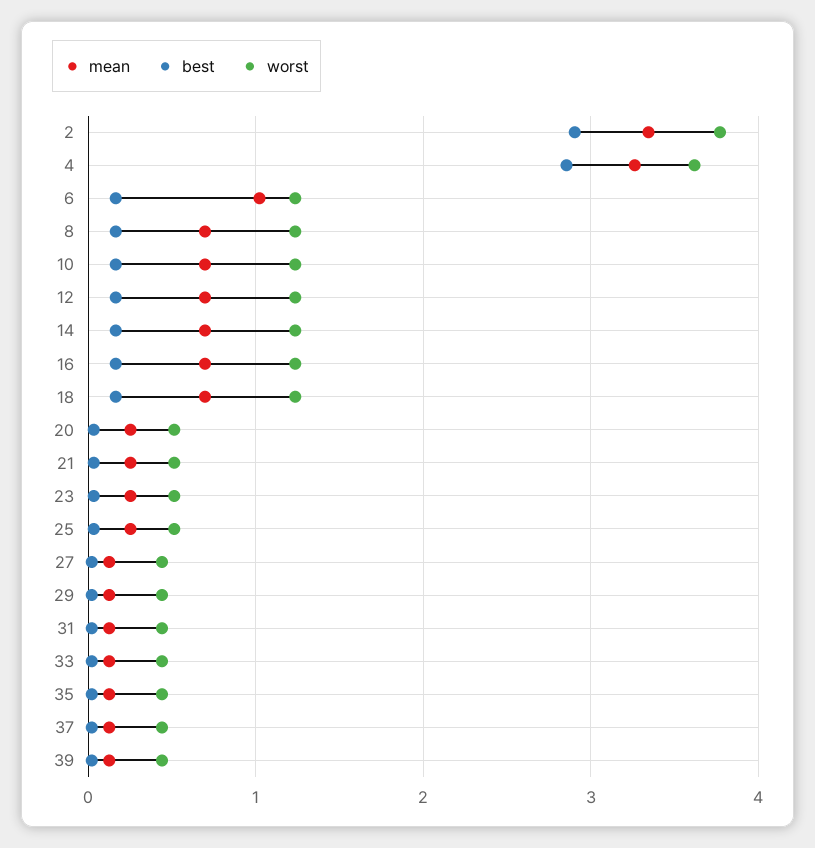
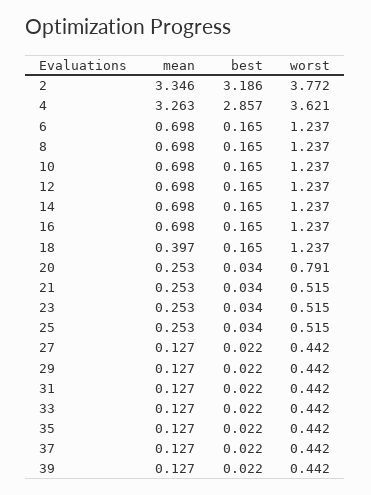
  {
    "mean": {
      "2": 3.346,
      "4": 3.263,
-     "6": 1,
+     "6": 0.698,
      "8": 0.698,
      "10": 0.698,
      "12": 0.698,
      "14": 0.698,
      "16": 0.698,
-     "18": 0.7,
+     "18": 0.397,
      "20": 0.253,
      "21": 0.253,
      "23": 0.253,
      "25": 0.253,
      "27": 0.127,
      "29": 0.127,
      "31": 0.127,
      "33": 0.127,
      "35": 0.127,
      "37": 0.127,
      "39": 0.127
    },
    "best": {
-     "2": 2.9,
+     "2": 3.186,
      "4": 2.857,
      "6": 0.165,
      "8": 0.165,
      "10": 0.165,
      "12": 0.165,
      "14": 0.165,
      "16": 0.165,
      "18": 0.165,
      "20": 0.034,
      "21": 0.034,
      "23": 0.034,
      "25": 0.034,
      "27": 0.022,
      "29": 0.022,
      "31": 0.022,
      "33": 0.022,
      "35": 0.022,
      "37": 0.022,
      "39": 0.022
    },
    "worst": {
      "2": 3.772,
      "4": 3.621,
      "6": 1.237,
      "8": 1.237,
      "10": 1.237,
      "12": 1.237,
      "14": 1.237,
      "16": 1.237,
      "18": 1.237,
-     "20": 0.5,
+     "20": 0.791,
      "21": 0.515,
      "23": 0.515,
      "25": 0.515,
      "27": 0.442,
      "29": 0.442,
      "31": 0.442,
      "33": 0.442,
      "35": 0.442,
      "37": 0.442,
      "39": 0.442
    }
  }

